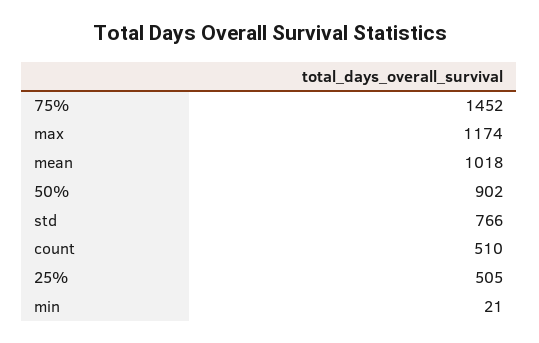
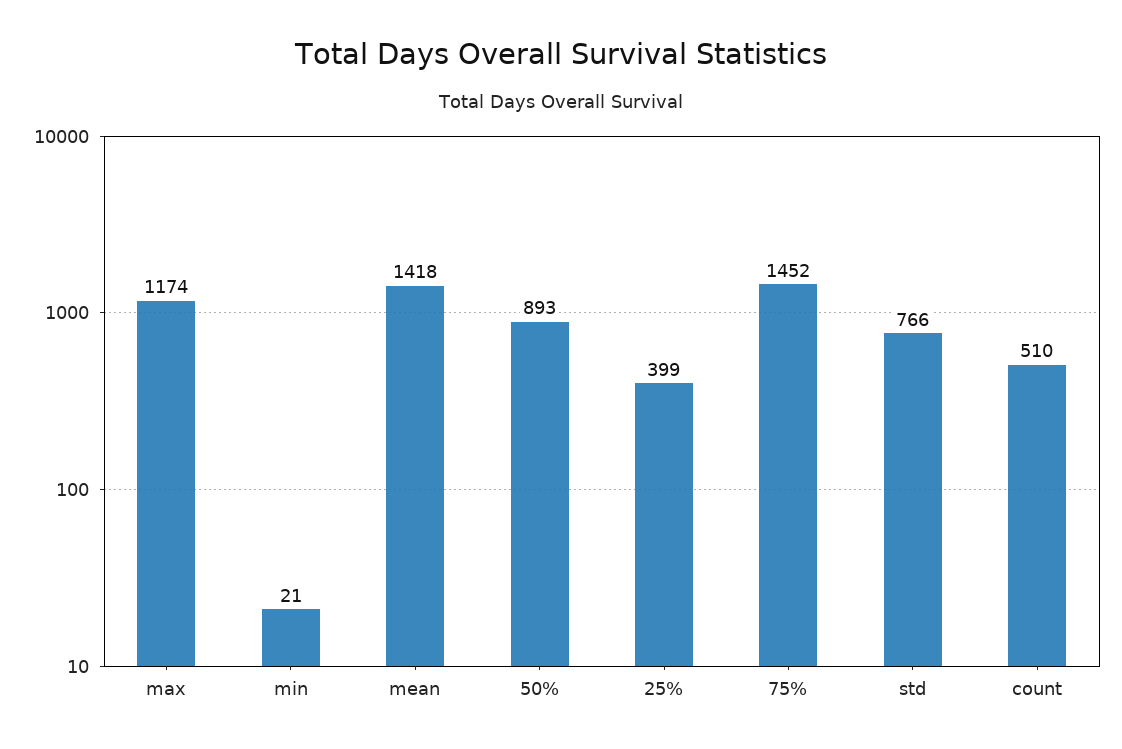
  {
    "75%": 1452,
    "max": 1174,
-   "mean": 1018,
+   "mean": 1418,
-   "50%": 902,
+   "50%": 893,
    "std": 766,
    "count": 510,
-   "25%": 505,
+   "25%": 399,
    "min": 21
  }

